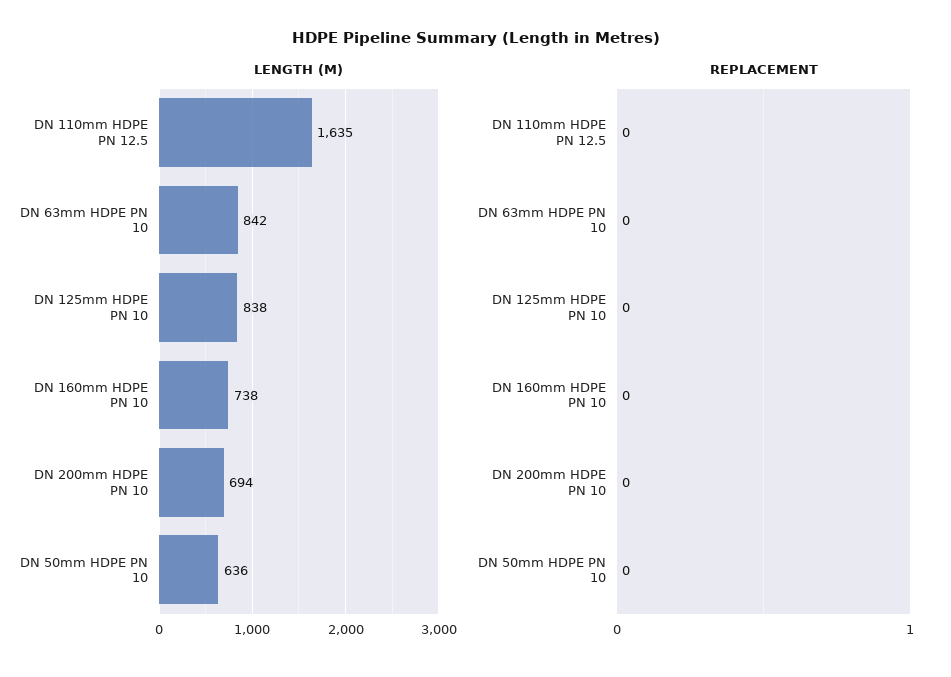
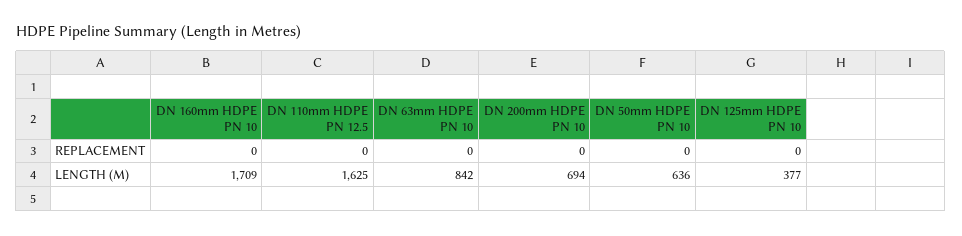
  {
    "LENGTH (M)": {
-     "DN 110mm HDPE PN 12.5": 1635,
+     "DN 110mm HDPE PN 12.5": 1625,
      "DN 63mm HDPE PN 10": 842,
-     "DN 125mm HDPE PN 10": 838,
+     "DN 125mm HDPE PN 10": 377,
-     "DN 160mm HDPE PN 10": 738,
+     "DN 160mm HDPE PN 10": 1709,
      "DN 200mm HDPE PN 10": 694,
      "DN 50mm HDPE PN 10": 636
    },
    "REPLACEMENT": {
      "DN 110mm HDPE PN 12.5": 0,
      "DN 63mm HDPE PN 10": 0,
      "DN 125mm HDPE PN 10": 0,
      "DN 160mm HDPE PN 10": 0,
      "DN 200mm HDPE PN 10": 0,
      "DN 50mm HDPE PN 10": 0
    }
  }

